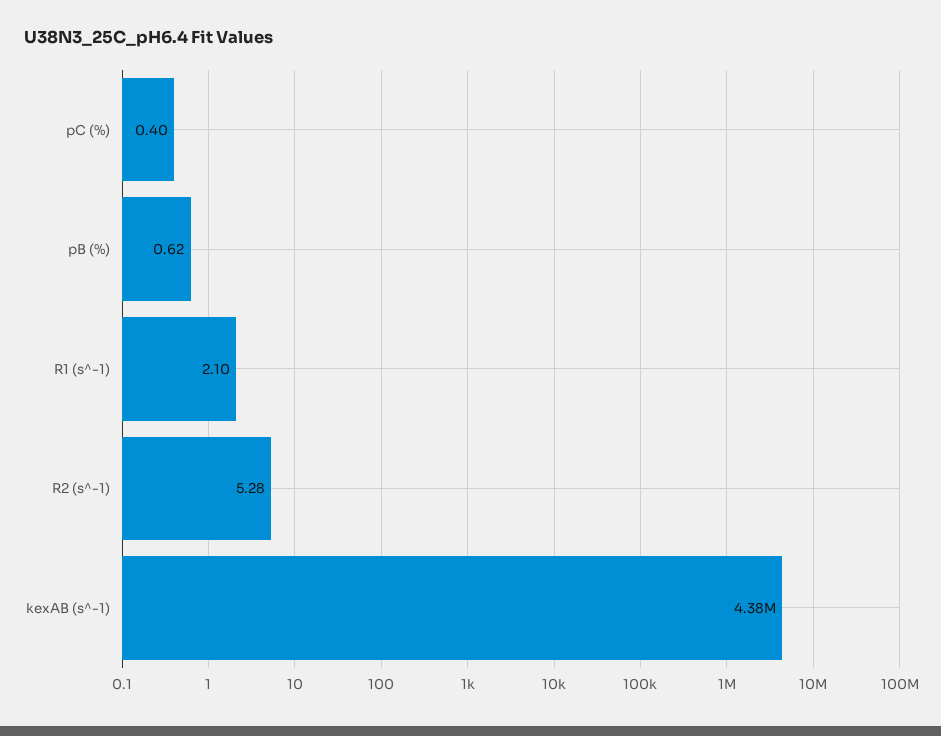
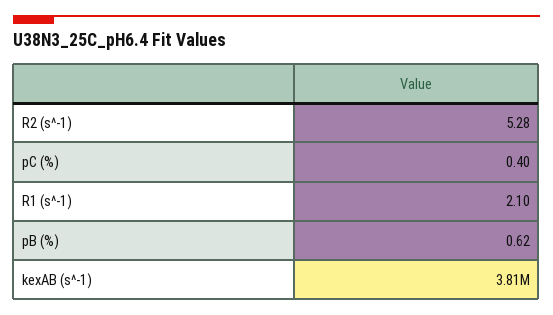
  {
    "pC (%)": 0.4,
    "pB (%)": 0.62,
    "R1 (s^-1)": 2.1,
    "R2 (s^-1)": 5.28,
-   "kexAB (s^-1)": 4380000
+   "kexAB (s^-1)": 3810000
  }

